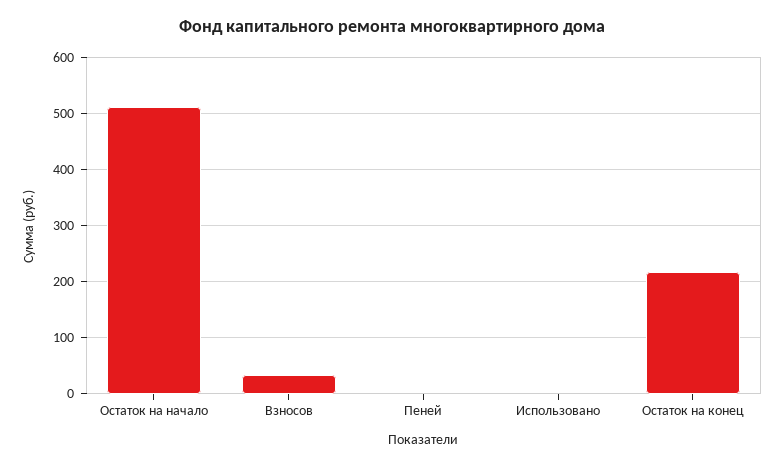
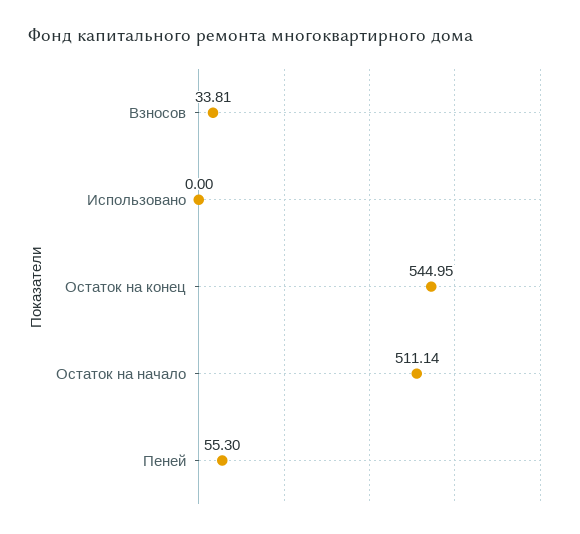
  {
    "Остаток на начало": 511.14,
    "Взносов": 33.81,
-   "Пеней": 0,
+   "Пеней": 55.3,
    "Использовано": 0,
-   "Остаток на конец": 220
+   "Остаток на конец": 544.95
  }

